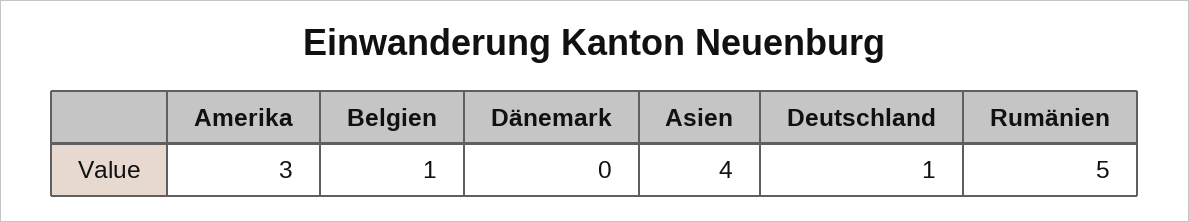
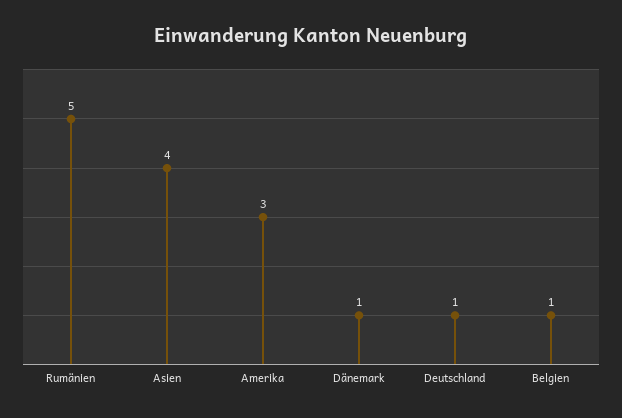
  {
    "Amerika": 3,
    "Belgien": 1,
-   "Dänemark": 0,
+   "Dänemark": 1,
    "Asien": 4,
    "Deutschland": 1,
    "Rumänien": 5
  }

